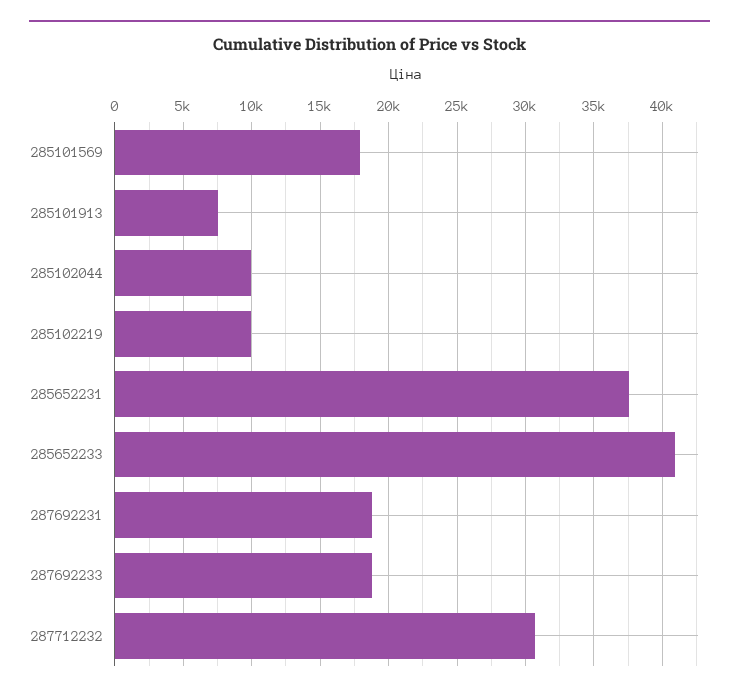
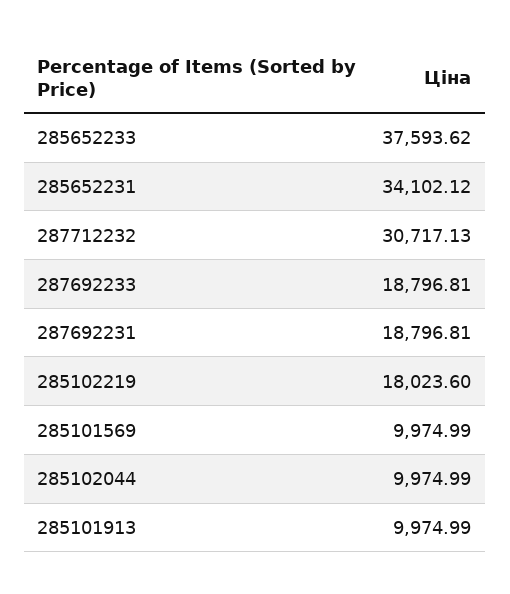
  {
-   "285101569": 18000,
+   "285101569": 9974.99,
-   "285101913": 7500,
+   "285101913": 9974.99,
    "285102044": 9974.99,
-   "285102219": 10000,
+   "285102219": 18023.6,
-   "285652231": 37500,
+   "285652231": 34102.12,
-   "285652233": 41000,
+   "285652233": 37593.62,
    "287692231": 18796.81,
    "287692233": 18796.81,
    "287712232": 30717.13
  }

